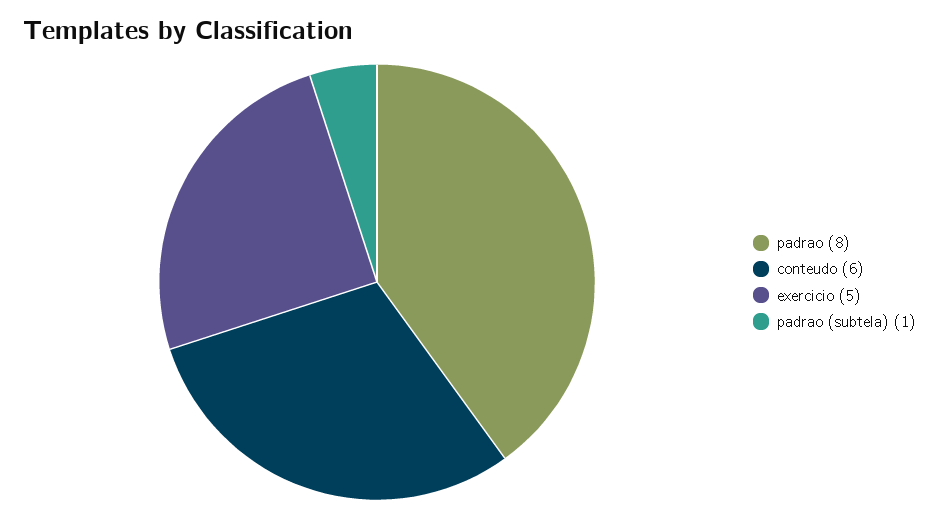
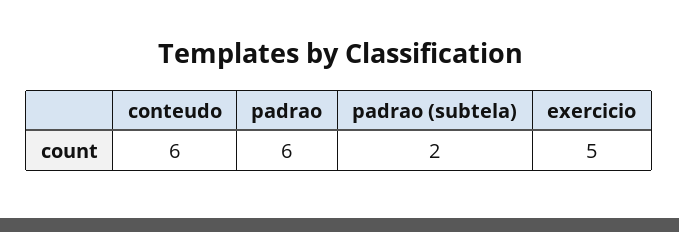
  {
-   "padrao": 8,
+   "padrao": 6,
    "conteudo": 6,
    "exercicio": 5,
-   "padrao (subtela)": 1
+   "padrao (subtela)": 2
  }

